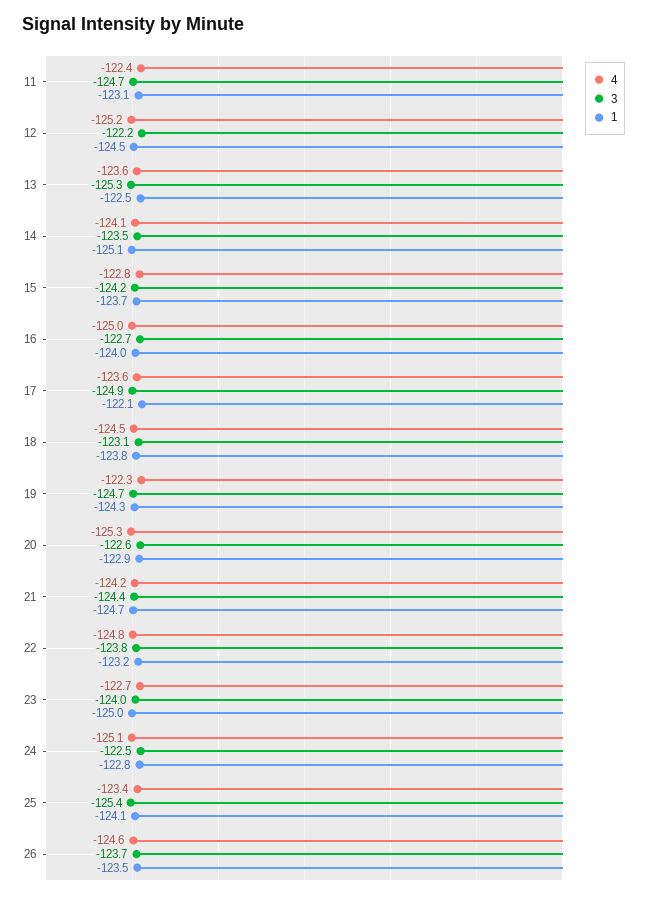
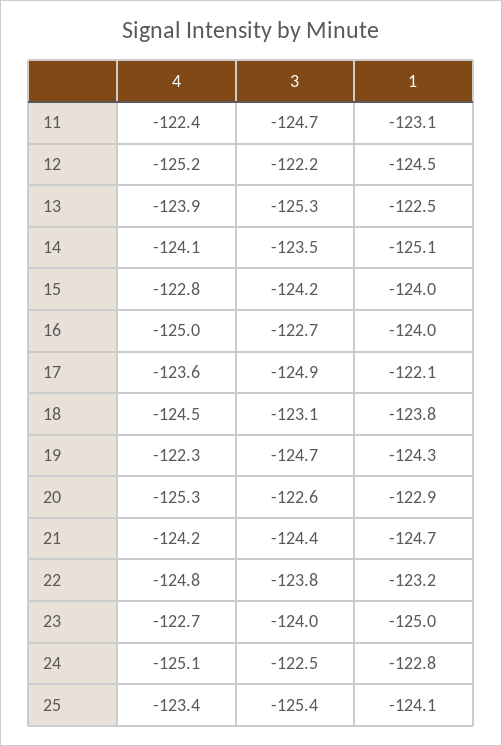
  {
    "4": {
      "11": -122.4,
      "12": -125.2,
-     "13": -123.6,
+     "13": -123.9,
      "14": -124.1,
      "15": -122.8,
      "16": -125,
      "17": -123.6,
      "18": -124.5,
      "19": -122.3,
      "20": -125.3,
      "21": -124.2,
      "22": -124.8,
      "23": -122.7,
      "24": -125.1,
-     "25": -123.4,
+     "25": -123.4
-     "26": -124.6
    },
    "3": {
      "11": -124.7,
      "12": -122.2,
      "13": -125.3,
      "14": -123.5,
      "15": -124.2,
      "16": -122.7,
      "17": -124.9,
      "18": -123.1,
      "19": -124.7,
      "20": -122.6,
      "21": -124.4,
      "22": -123.8,
      "23": -124,
      "24": -122.5,
-     "25": -125.4,
+     "25": -125.4
-     "26": -123.7
    },
    "1": {
      "11": -123.1,
      "12": -124.5,
      "13": -122.5,
      "14": -125.1,
-     "15": -123.7,
+     "15": -124,
      "16": -124,
      "17": -122.1,
      "18": -123.8,
      "19": -124.3,
      "20": -122.9,
      "21": -124.7,
      "22": -123.2,
      "23": -125,
      "24": -122.8,
-     "25": -124.1,
+     "25": -124.1
-     "26": -123.5
    }
  }

